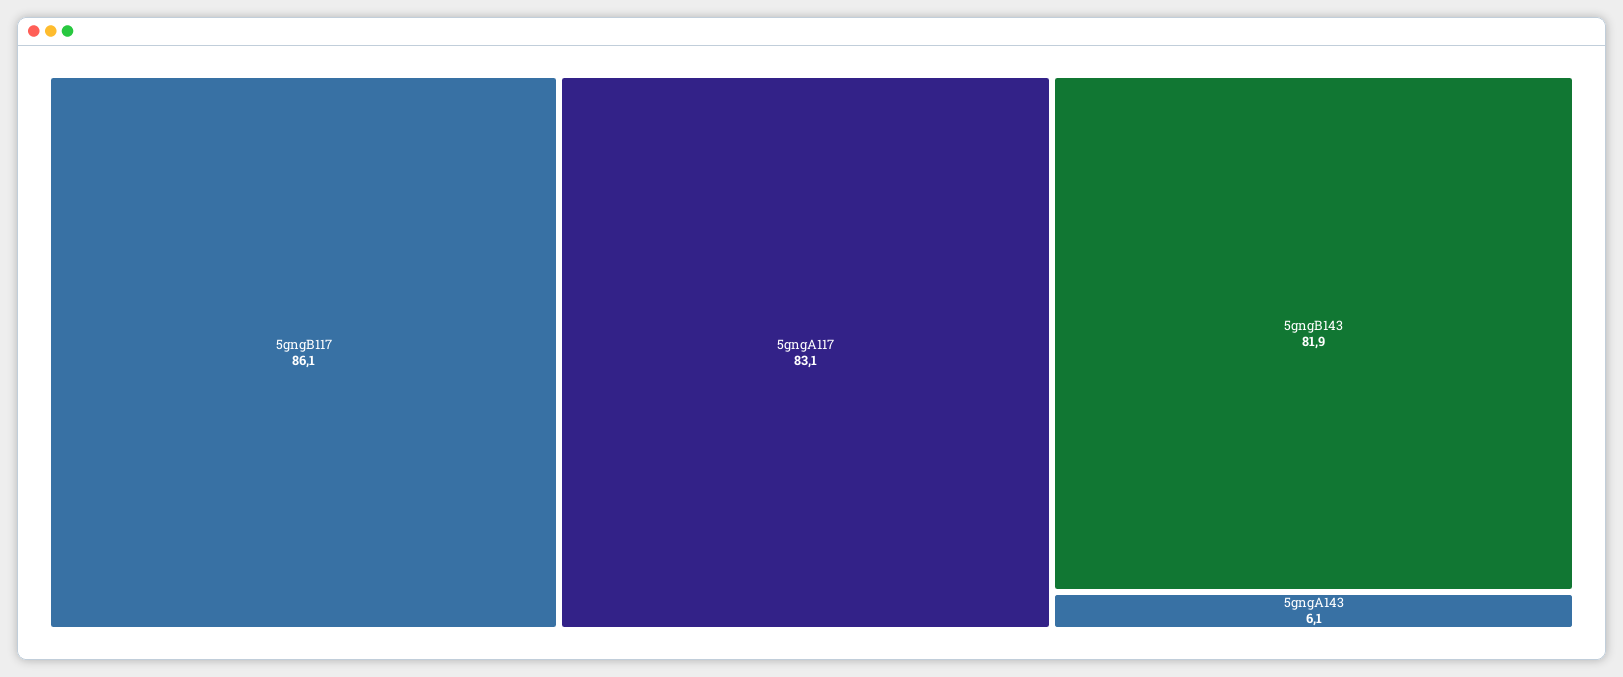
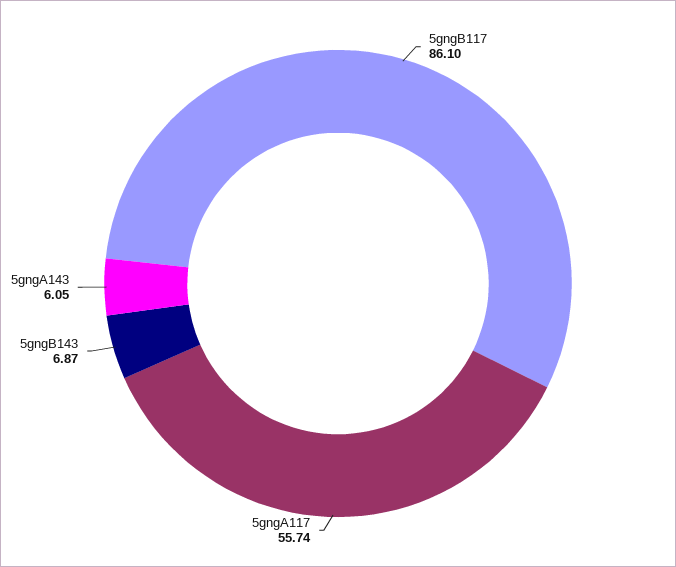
  {
    "5gngB117": 86.1,
-   "5gngA117": 83.1,
+   "5gngA117": 55.74,
-   "5gngB143": 81.9,
+   "5gngB143": 6.87,
    "5gngA143": 6.05
  }

